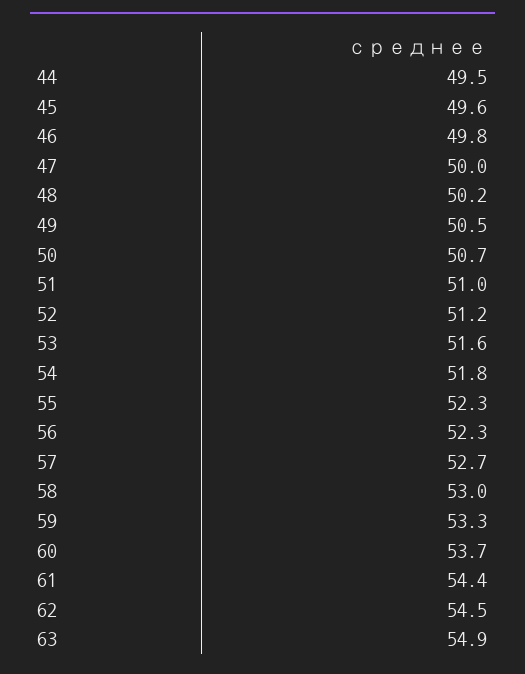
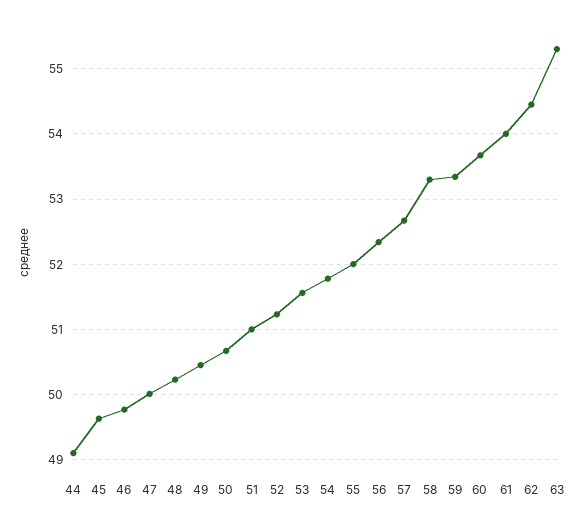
  {
-   "44": 49.5,
+   "44": 49.1,
    "45": 49.6,
    "46": 49.8,
    "47": 50,
    "48": 50.2,
    "49": 50.5,
    "50": 50.7,
    "51": 51,
    "52": 51.2,
    "53": 51.6,
    "54": 51.8,
-   "55": 52.3,
+   "55": 52,
    "56": 52.3,
    "57": 52.7,
-   "58": 53,
+   "58": 53.3,
    "59": 53.3,
    "60": 53.7,
-   "61": 54.4,
+   "61": 54,
    "62": 54.5,
-   "63": 54.9
+   "63": 55.3
  }

